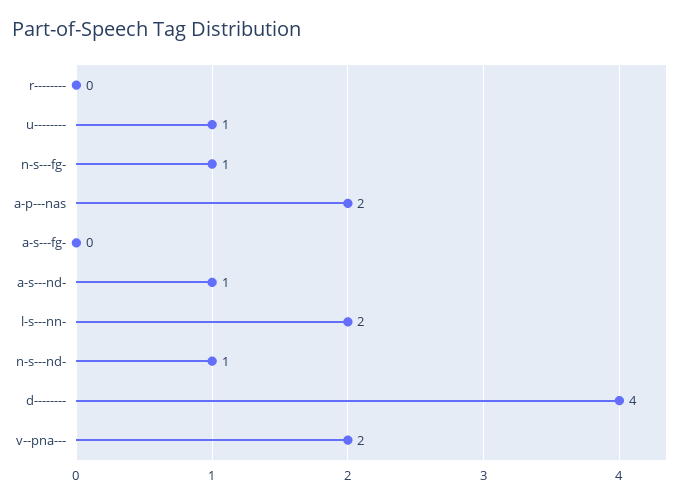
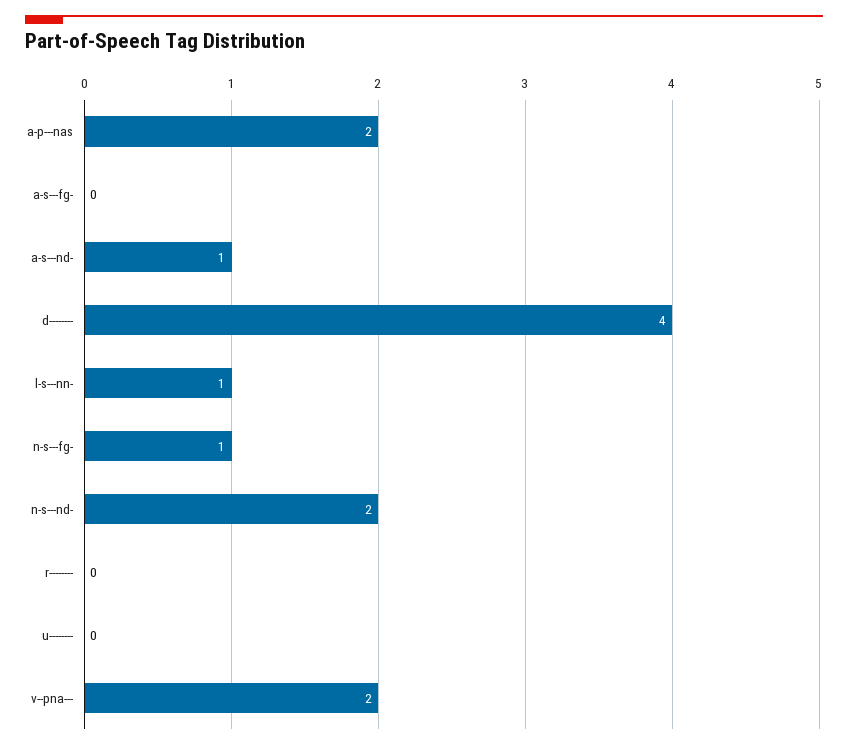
  {
    "r--------": 0,
-   "u--------": 1,
+   "u--------": 0,
    "n-s---fg-": 1,
    "a-p---nas": 2,
    "a-s---fg-": 0,
    "a-s---nd-": 1,
-   "l-s---nn-": 2,
+   "l-s---nn-": 1,
-   "n-s---nd-": 1,
+   "n-s---nd-": 2,
    "d--------": 4,
    "v--pna---": 2
  }

